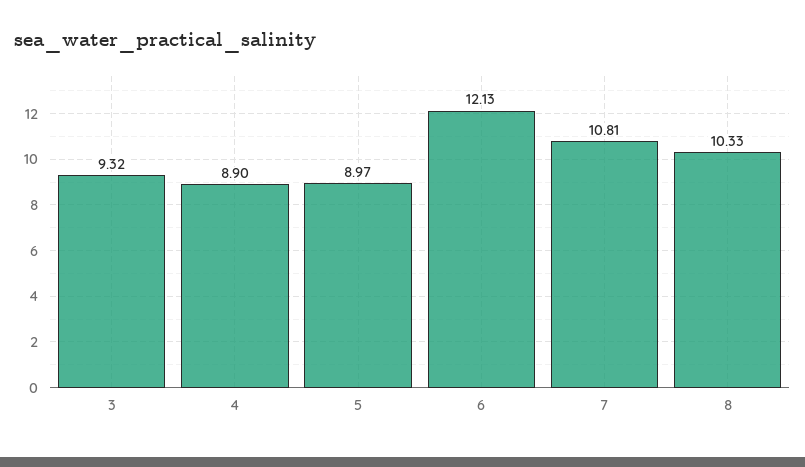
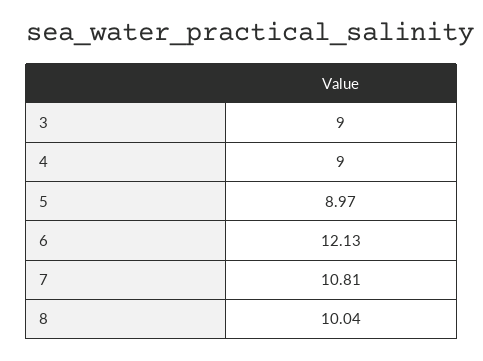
  {
-   "3": 9.32,
+   "3": 9,
-   "4": 8.9,
+   "4": 9,
    "5": 8.97,
    "6": 12.13,
    "7": 10.81,
-   "8": 10.33
+   "8": 10.04
  }

